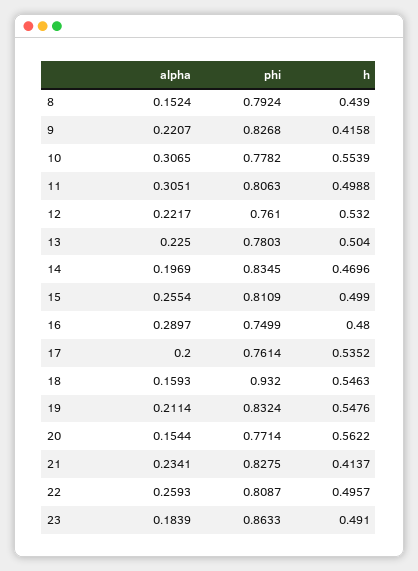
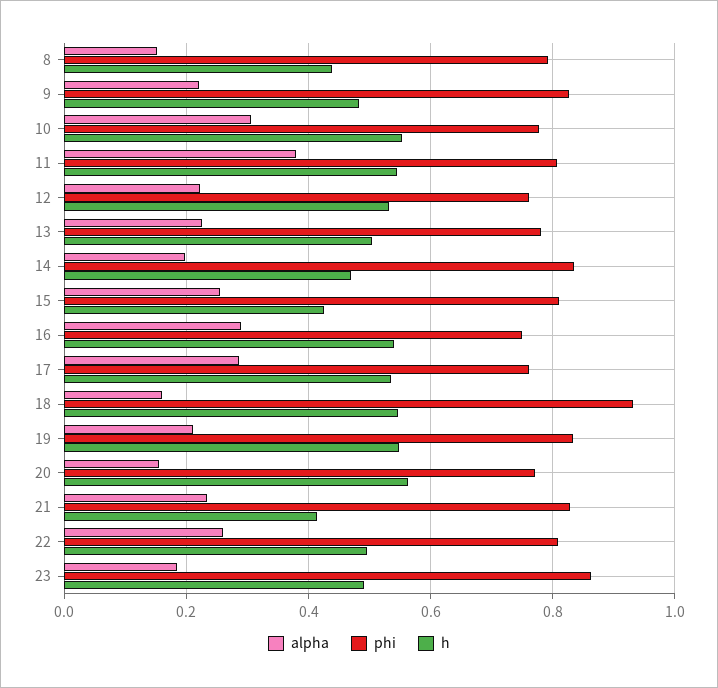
  {
    "alpha": {
      "8": 0.1524,
      "9": 0.2207,
      "10": 0.3065,
-     "11": 0.3051,
+     "11": 0.38,
      "12": 0.2217,
      "13": 0.225,
      "14": 0.1969,
      "15": 0.2554,
      "16": 0.2897,
-     "17": 0.2,
+     "17": 0.28,
      "18": 0.1593,
      "19": 0.2114,
      "20": 0.1544,
      "21": 0.2341,
      "22": 0.2593,
      "23": 0.1839
    },
    "phi": {
      "8": 0.7924,
      "9": 0.8268,
      "10": 0.7782,
      "11": 0.8063,
      "12": 0.761,
      "13": 0.7803,
      "14": 0.8345,
      "15": 0.8109,
      "16": 0.7499,
      "17": 0.7614,
      "18": 0.932,
      "19": 0.8324,
      "20": 0.7714,
      "21": 0.8275,
      "22": 0.8087,
      "23": 0.8633
    },
    "h": {
      "8": 0.439,
-     "9": 0.4158,
+     "9": 0.48,
      "10": 0.5539,
-     "11": 0.4988,
+     "11": 0.54,
      "12": 0.532,
      "13": 0.504,
      "14": 0.4696,
-     "15": 0.499,
+     "15": 0.42,
-     "16": 0.48,
+     "16": 0.54,
      "17": 0.5352,
      "18": 0.5463,
      "19": 0.5476,
      "20": 0.5622,
      "21": 0.4137,
      "22": 0.4957,
      "23": 0.491
    }
  }

